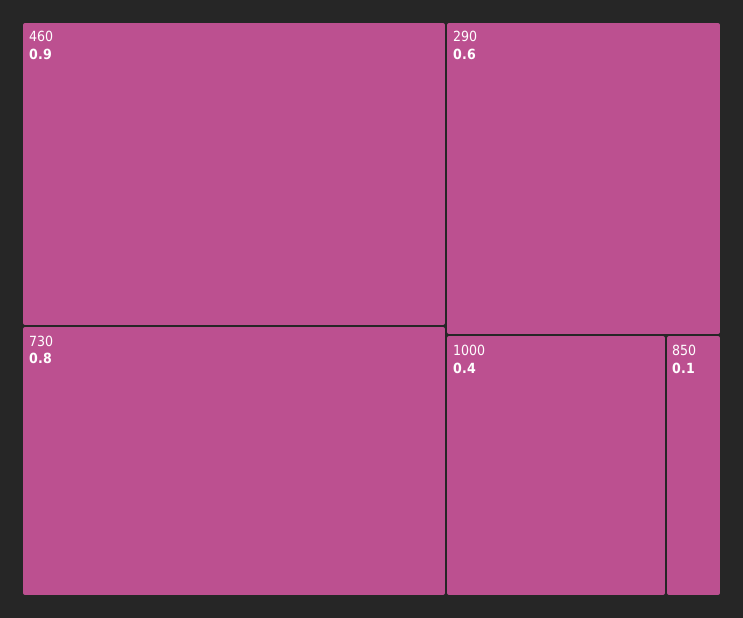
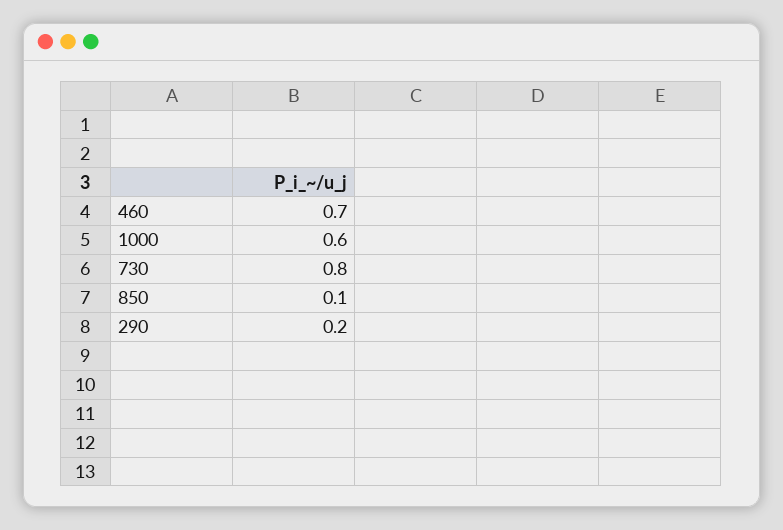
  {
-   "460": 0.9,
+   "460": 0.7,
    "730": 0.8,
-   "290": 0.6,
+   "290": 0.2,
-   "1000": 0.4,
+   "1000": 0.6,
    "850": 0.1
  }

